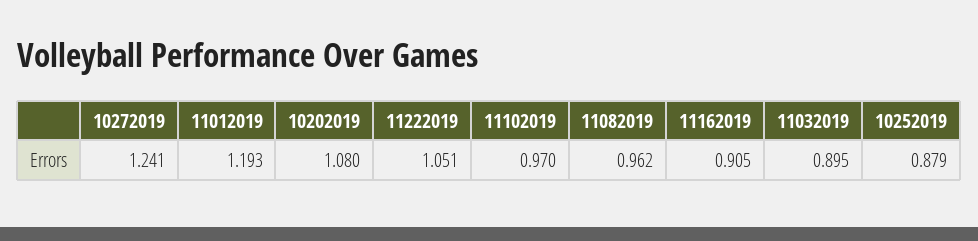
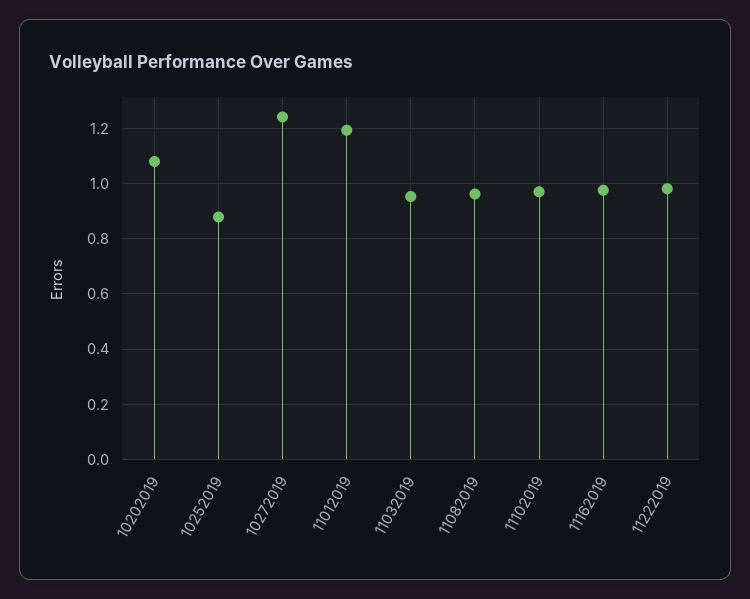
  {
    "10272019": 1.241,
    "11012019": 1.193,
    "10202019": 1.08,
-   "11222019": 1.051,
+   "11222019": 0.975,
    "11102019": 0.97,
    "11082019": 0.962,
-   "11162019": 0.905,
+   "11162019": 0.975,
-   "11032019": 0.895,
+   "11032019": 0.95,
    "10252019": 0.879
  }

